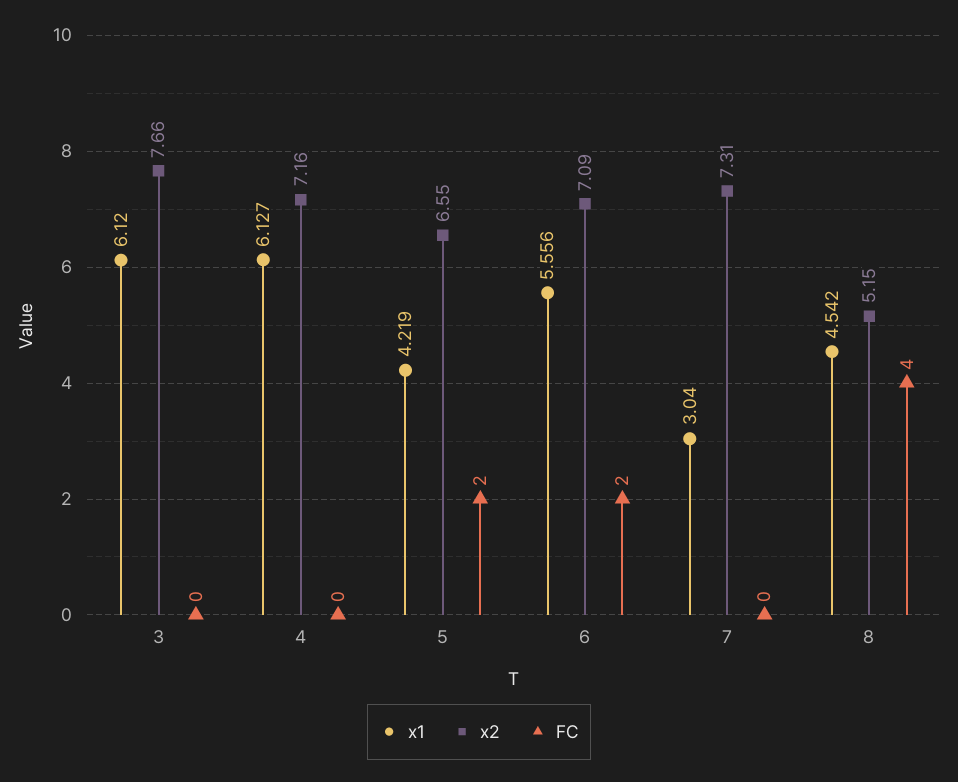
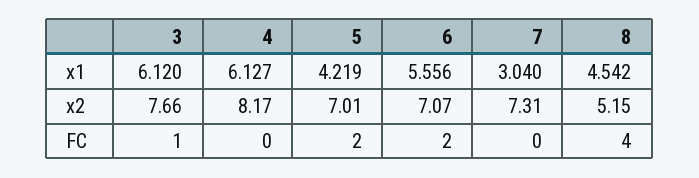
  {
    "x1": {
      "3": 6.12,
      "4": 6.127,
      "5": 4.219,
      "6": 5.556,
      "7": 3.04,
      "8": 4.542
    },
    "x2": {
      "3": 7.66,
-     "4": 7.16,
+     "4": 8.17,
-     "5": 6.55,
+     "5": 7.01,
-     "6": 7.09,
+     "6": 7.07,
      "7": 7.31,
      "8": 5.15
    },
    "FC": {
-     "3": 0,
+     "3": 1,
      "4": 0,
      "5": 2,
      "6": 2,
      "7": 0,
      "8": 4
    }
  }

